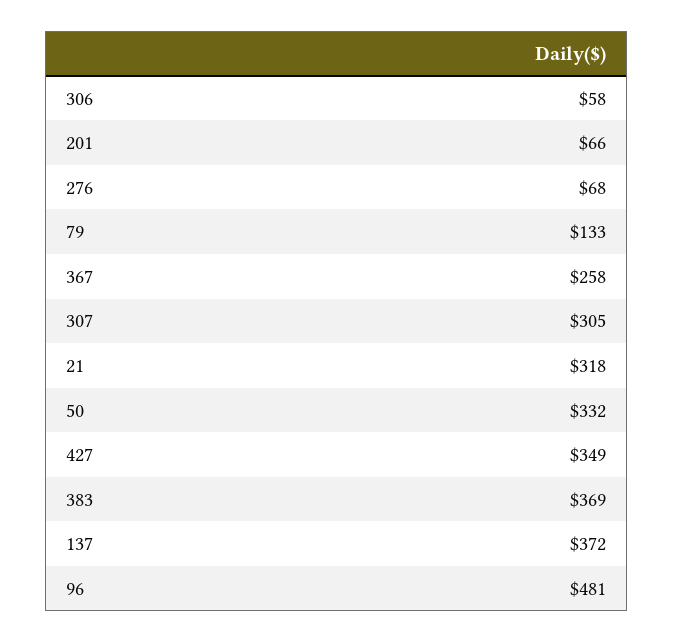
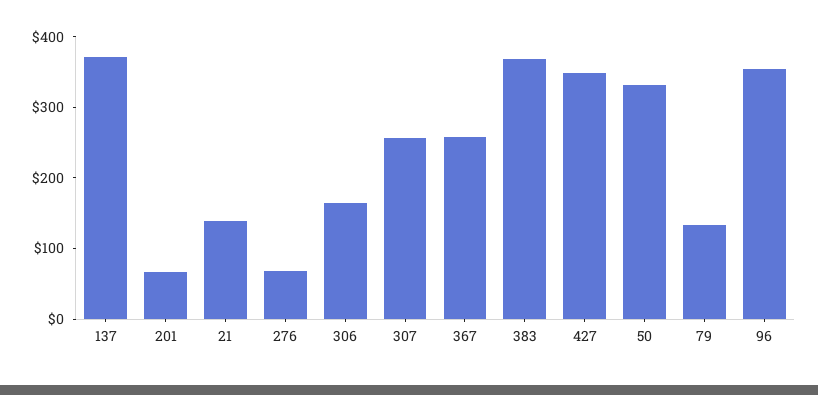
  {
-   "306": 58,
+   "306": 160,
    "201": 66,
    "276": 68,
    "79": 133,
    "367": 258,
-   "307": 305,
+   "307": 260,
-   "21": 318,
+   "21": 140,
    "50": 332,
    "427": 349,
    "383": 369,
    "137": 372,
-   "96": 481
+   "96": 360
  }

